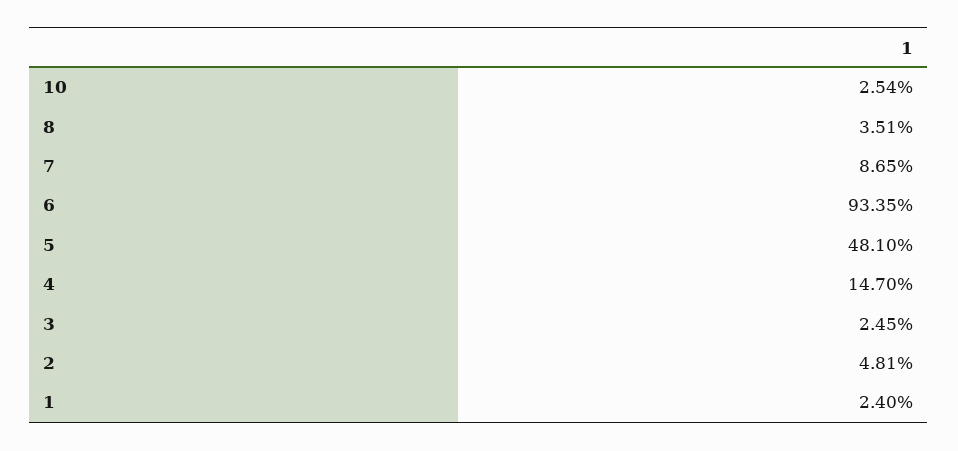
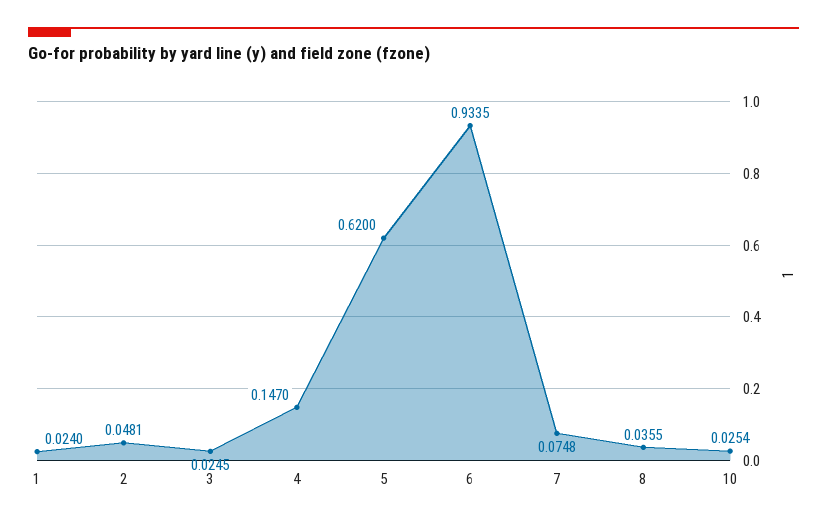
  {
    "10": 0.0254,
-   "8": 0.0351,
+   "8": 0.0355,
-   "7": 0.0865,
+   "7": 0.0748,
    "6": 0.9335,
-   "5": 0.481,
+   "5": 0.62,
    "4": 0.147,
    "3": 0.0245,
    "2": 0.0481,
    "1": 0.024
  }

